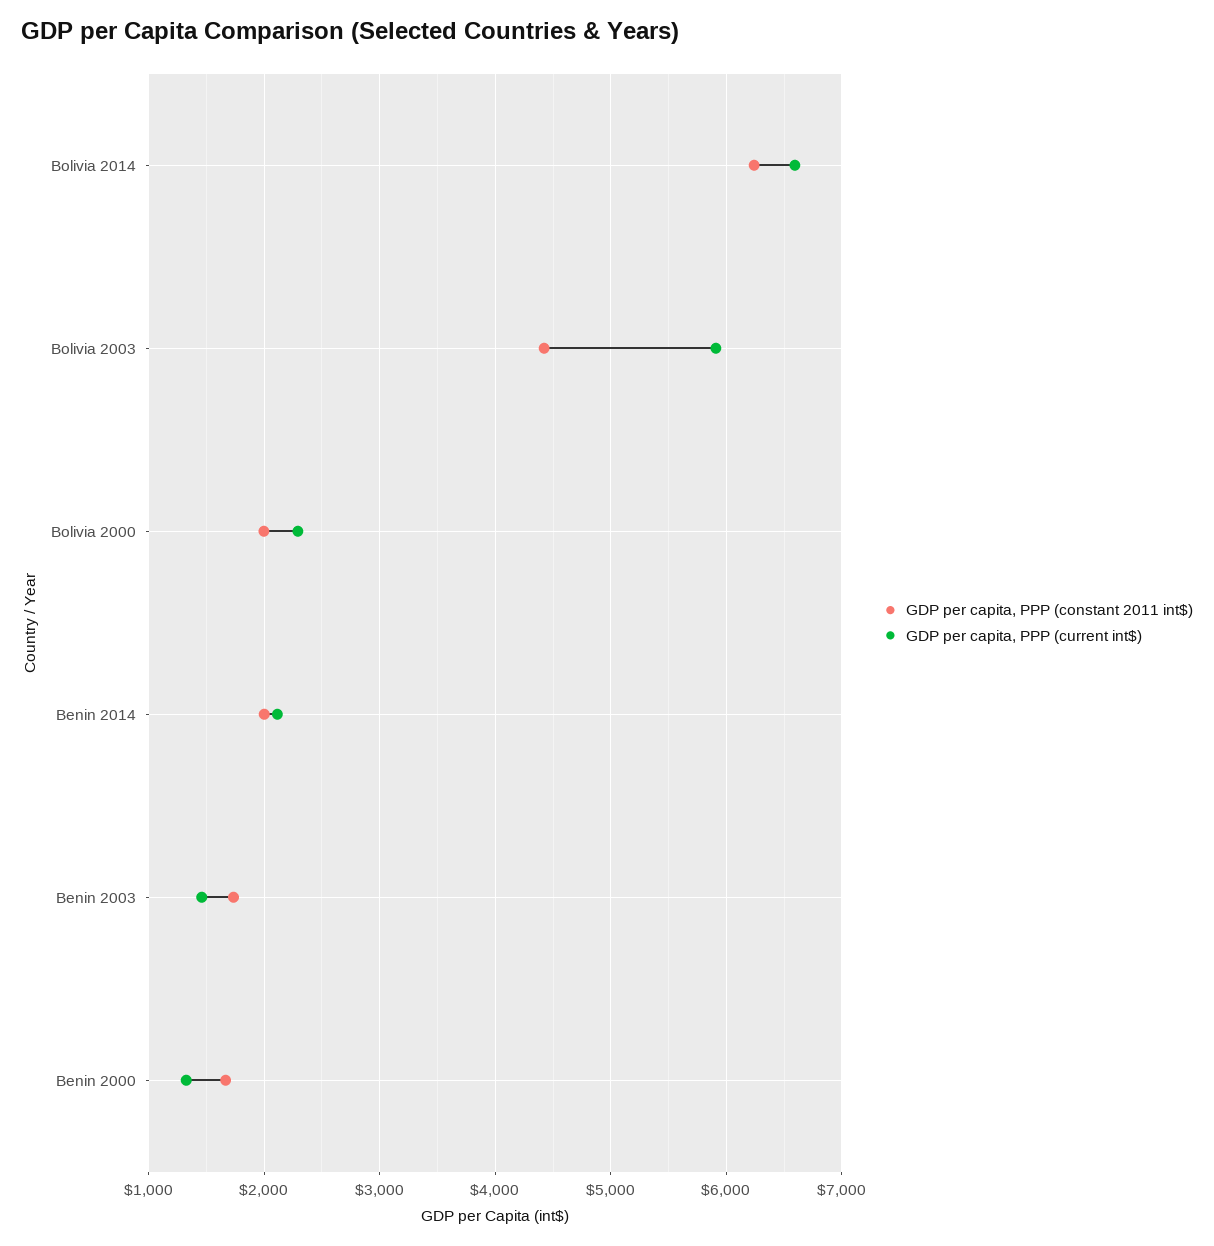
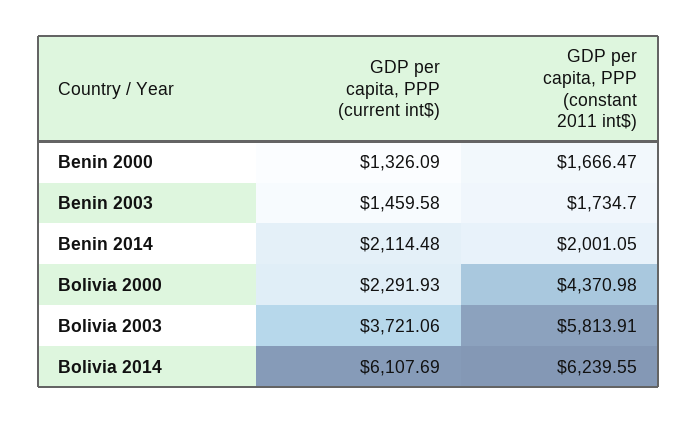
  {
    "GDP per capita, PPP (constant 2011 int$)": {
      "Bolivia 2014": 6239.55,
-     "Bolivia 2003": 4400,
+     "Bolivia 2003": 5813.91,
-     "Bolivia 2000": 2000,
+     "Bolivia 2000": 4370.98,
      "Benin 2014": 2001.05,
      "Benin 2003": 1734.7,
      "Benin 2000": 1666.47
    },
    "GDP per capita, PPP (current int$)": {
-     "Bolivia 2014": 6600,
+     "Bolivia 2014": 6107.69,
-     "Bolivia 2003": 5900,
+     "Bolivia 2003": 3721.06,
      "Bolivia 2000": 2291.93,
      "Benin 2014": 2114.48,
      "Benin 2003": 1459.58,
      "Benin 2000": 1326.09
    }
  }

